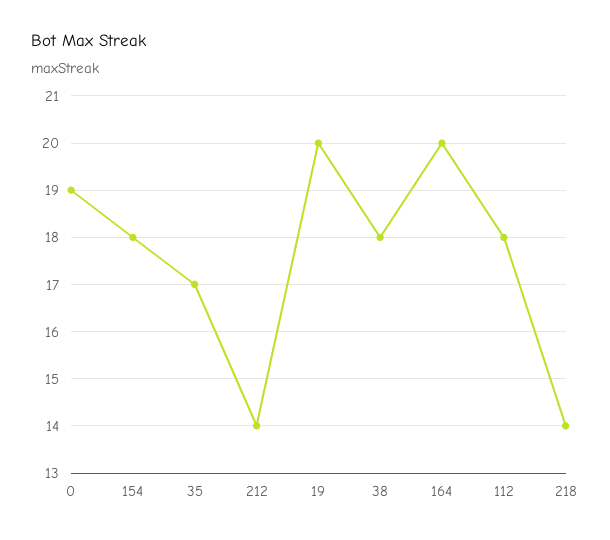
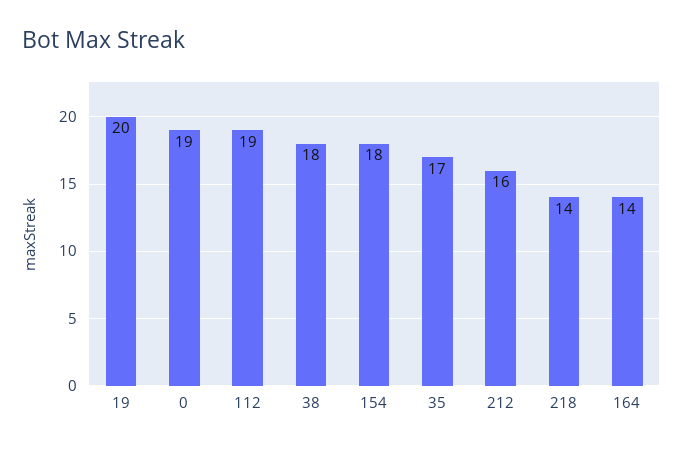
  {
    "0": 19,
    "154": 18,
    "35": 17,
-   "212": 14,
+   "212": 16,
    "19": 20,
    "38": 18,
-   "164": 20,
+   "164": 14,
-   "112": 18,
+   "112": 19,
    "218": 14
  }

